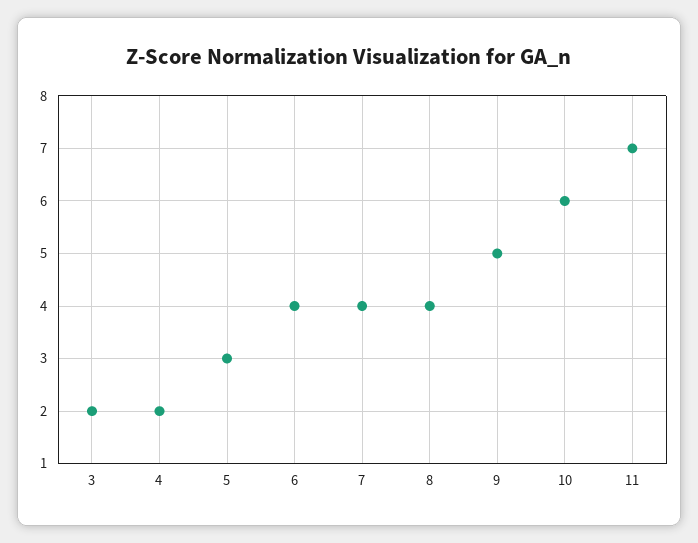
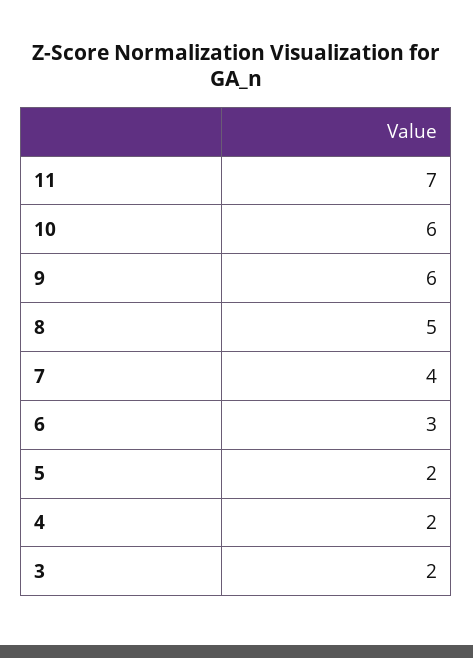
  {
    "3": 2,
    "4": 2,
-   "5": 3,
+   "5": 2,
-   "6": 4,
+   "6": 3,
    "7": 4,
-   "8": 4,
+   "8": 5,
-   "9": 5,
+   "9": 6,
    "10": 6,
    "11": 7
  }

